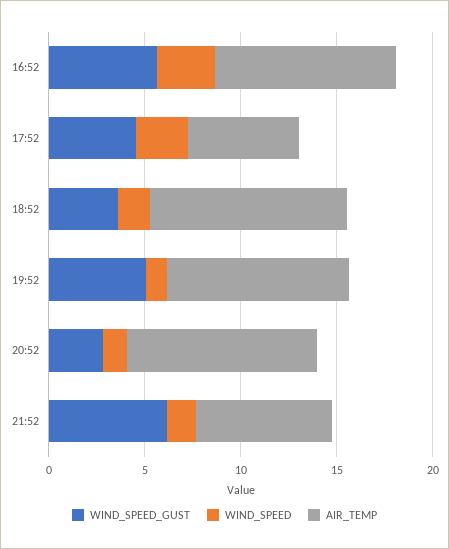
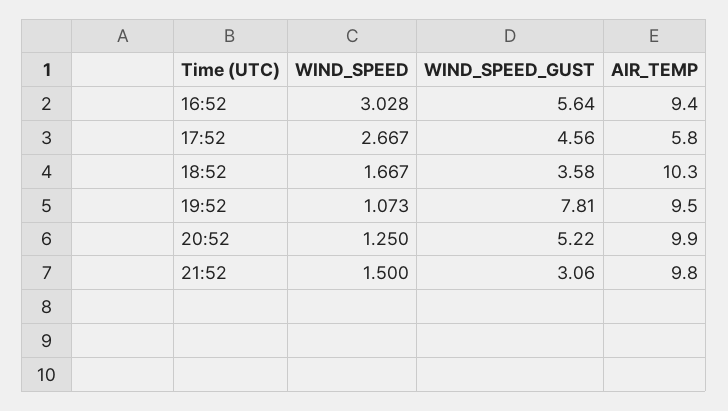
  {
    "WIND_SPEED_GUST": {
      "16:52": 5.64,
      "17:52": 4.56,
      "18:52": 3.58,
-     "19:52": 5,
+     "19:52": 7.81,
-     "20:52": 3,
+     "20:52": 5.22,
-     "21:52": 6
+     "21:52": 3.06
    },
    "WIND_SPEED": {
      "16:52": 3.028,
      "17:52": 2.667,
      "18:52": 1.667,
      "19:52": 1.073,
      "20:52": 1.25,
      "21:52": 1.5
    },
    "AIR_TEMP": {
      "16:52": 9.4,
      "17:52": 5.8,
      "18:52": 10.3,
      "19:52": 9.5,
      "20:52": 9.9,
-     "21:52": 7
+     "21:52": 9.8
    }
  }

